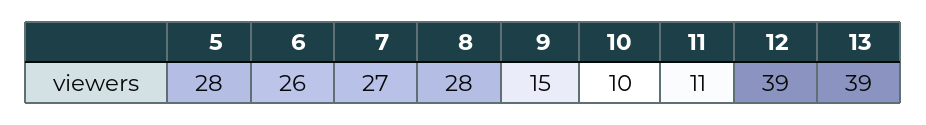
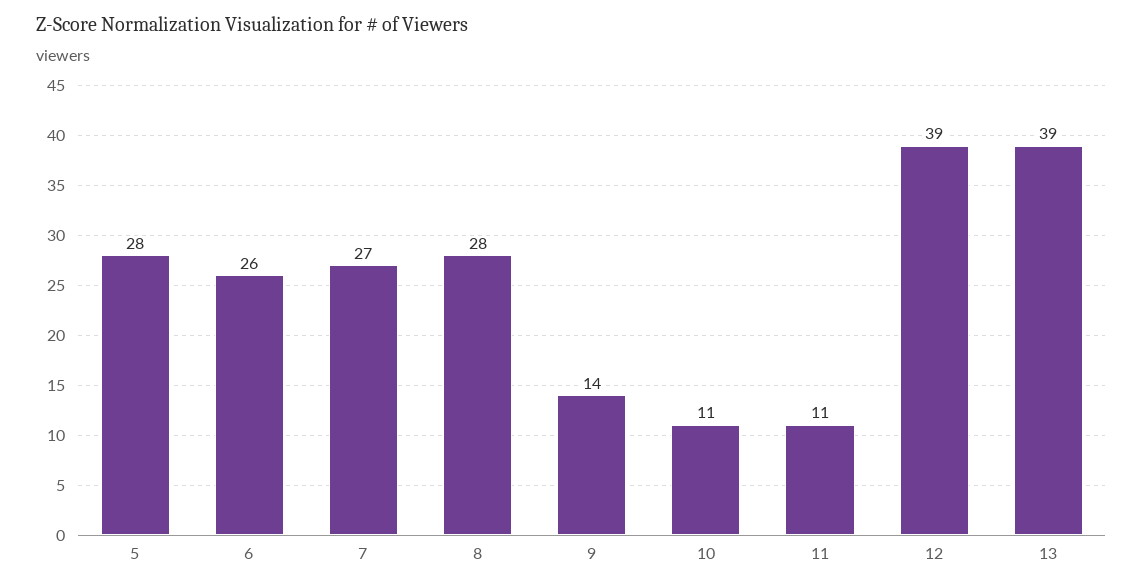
  {
    "5": 28,
    "6": 26,
    "7": 27,
    "8": 28,
-   "9": 15,
+   "9": 14,
-   "10": 10,
+   "10": 11,
    "11": 11,
    "12": 39,
    "13": 39
  }

